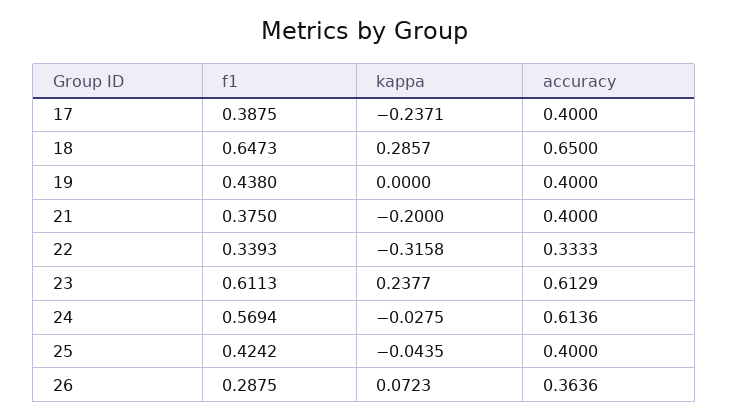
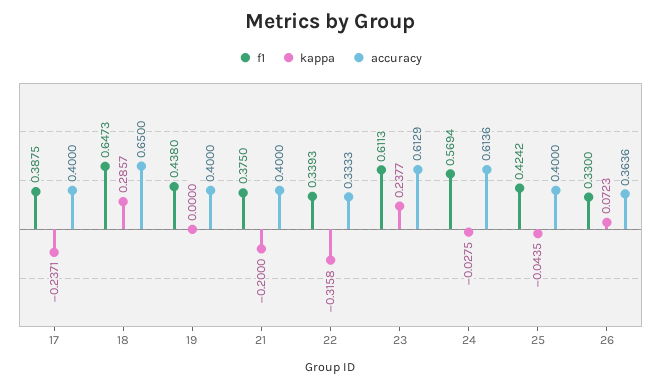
  {
    "f1": {
      "17": 0.3875,
      "18": 0.6473,
      "19": 0.438,
      "21": 0.375,
      "22": 0.3393,
      "23": 0.6113,
      "24": 0.5694,
      "25": 0.4242,
-     "26": 0.2875
+     "26": 0.33
    },
    "kappa": {
      "17": -0.2371,
      "18": 0.2857,
      "19": 0,
      "21": -0.2,
      "22": -0.3158,
      "23": 0.2377,
      "24": -0.0275,
      "25": -0.0435,
      "26": 0.0723
    },
    "accuracy": {
      "17": 0.4,
      "18": 0.65,
      "19": 0.4,
      "21": 0.4,
      "22": 0.3333,
      "23": 0.6129,
      "24": 0.6136,
      "25": 0.4,
      "26": 0.3636
    }
  }

